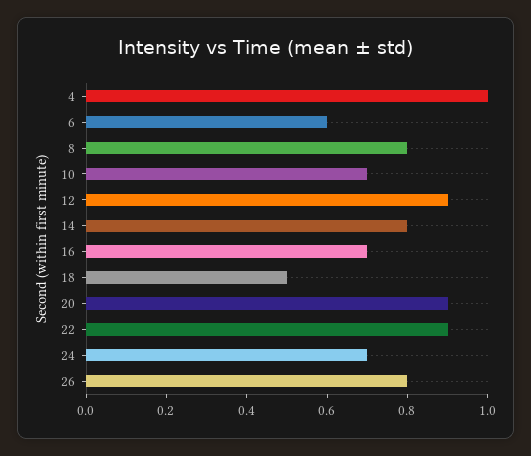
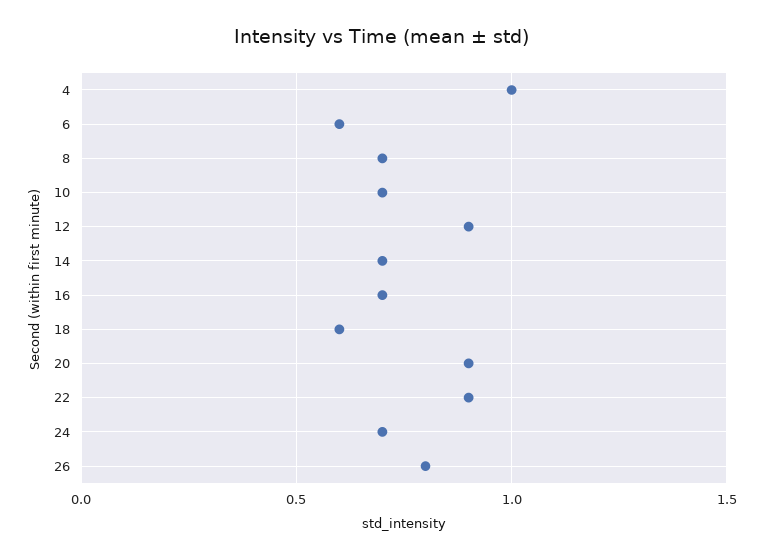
  {
    "4": 1,
    "6": 0.6,
-   "8": 0.8,
+   "8": 0.7,
    "10": 0.7,
    "12": 0.9,
-   "14": 0.8,
+   "14": 0.7,
    "16": 0.7,
-   "18": 0.5,
+   "18": 0.6,
    "20": 0.9,
    "22": 0.9,
    "24": 0.7,
    "26": 0.8
  }

